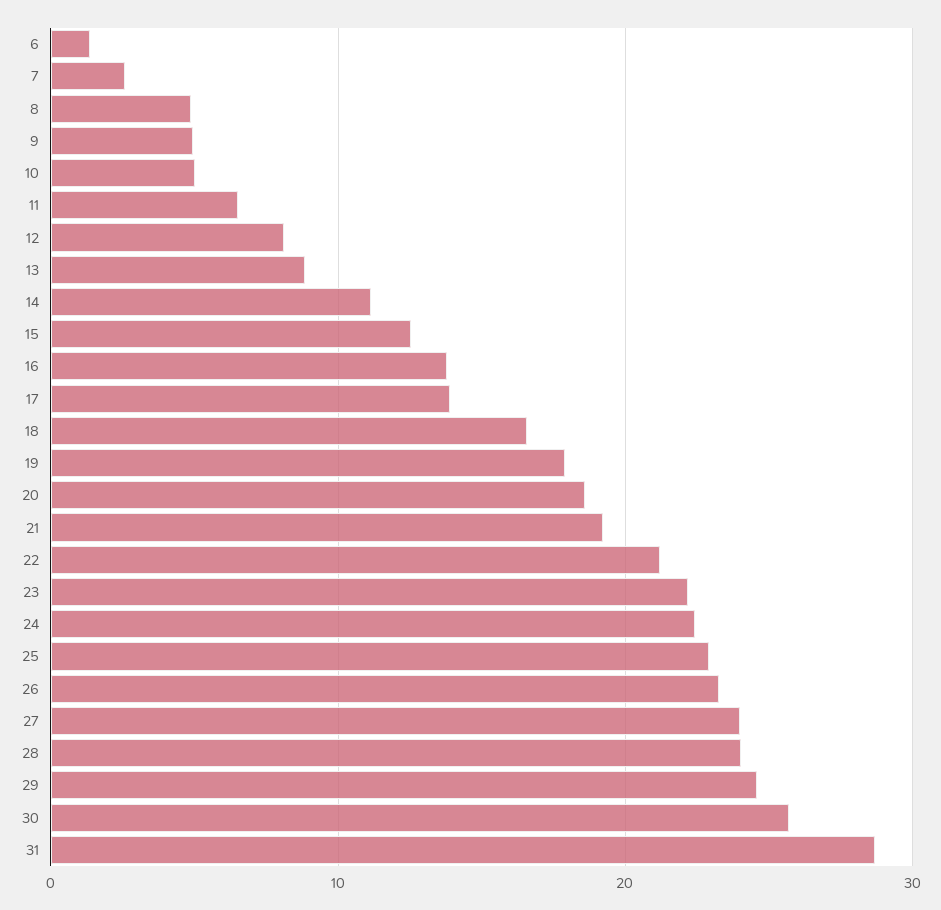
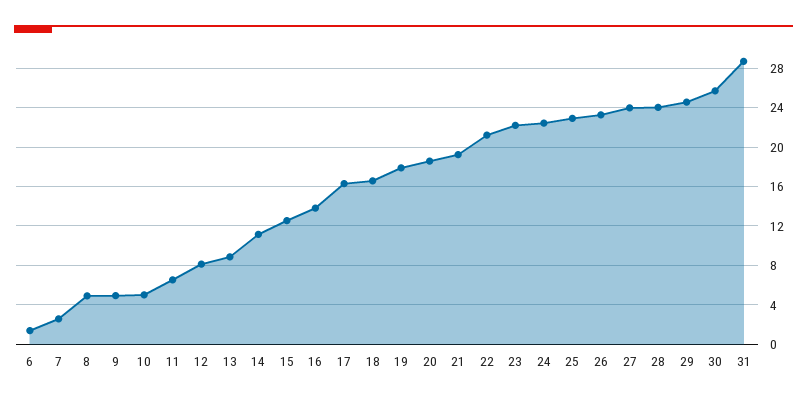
  {
    "6": 1,
    "7": 3,
    "8": 5,
    "9": 5,
    "10": 5,
    "11": 7,
    "12": 8,
    "13": 9,
    "14": 11,
    "15": 13,
    "16": 14,
-   "17": 14,
+   "17": 16,
    "18": 17,
    "19": 18,
    "20": 19,
    "21": 19,
    "22": 21,
    "23": 22,
    "24": 22,
    "25": 23,
    "26": 23,
    "27": 24,
    "28": 24,
    "29": 25,
    "30": 26,
    "31": 29
  }

